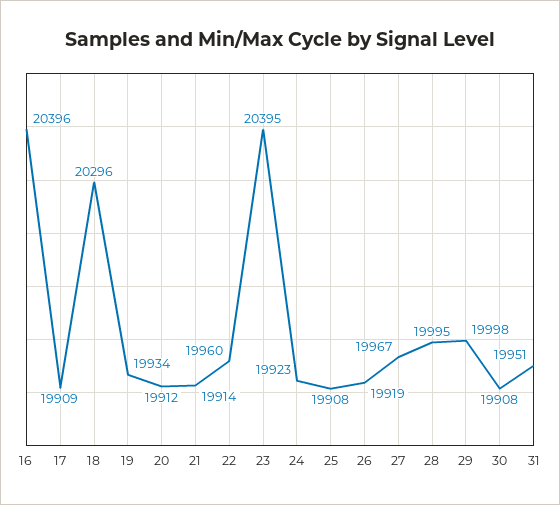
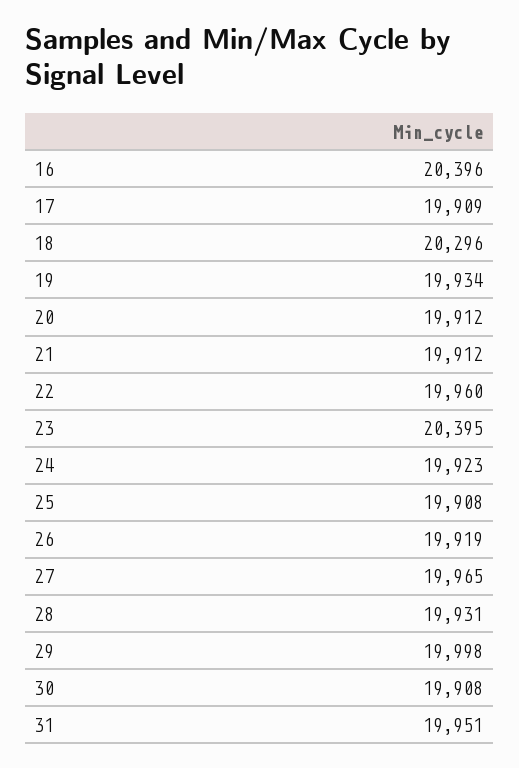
  {
    "16": 20396,
    "17": 19909,
    "18": 20296,
    "19": 19934,
    "20": 19912,
-   "21": 19914,
+   "21": 19912,
    "22": 19960,
    "23": 20395,
    "24": 19923,
    "25": 19908,
    "26": 19919,
-   "27": 19967,
+   "27": 19965,
-   "28": 19995,
+   "28": 19931,
    "29": 19998,
    "30": 19908,
    "31": 19951
  }

